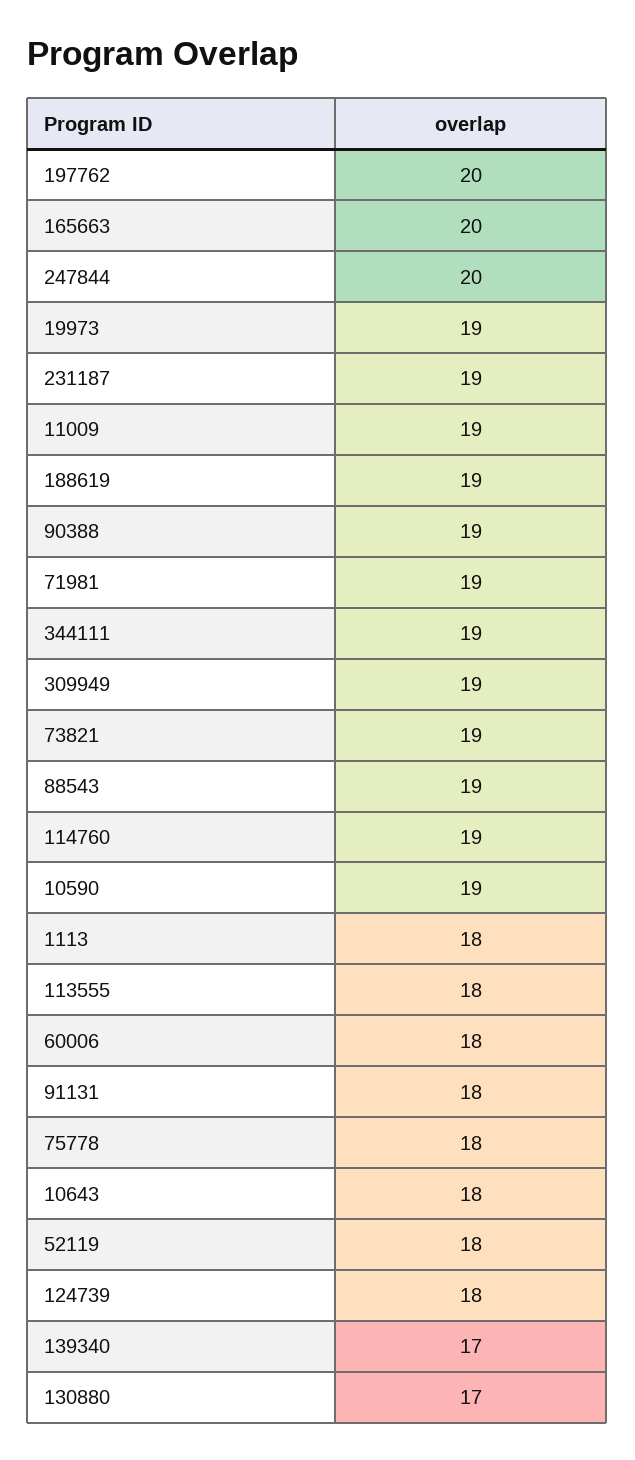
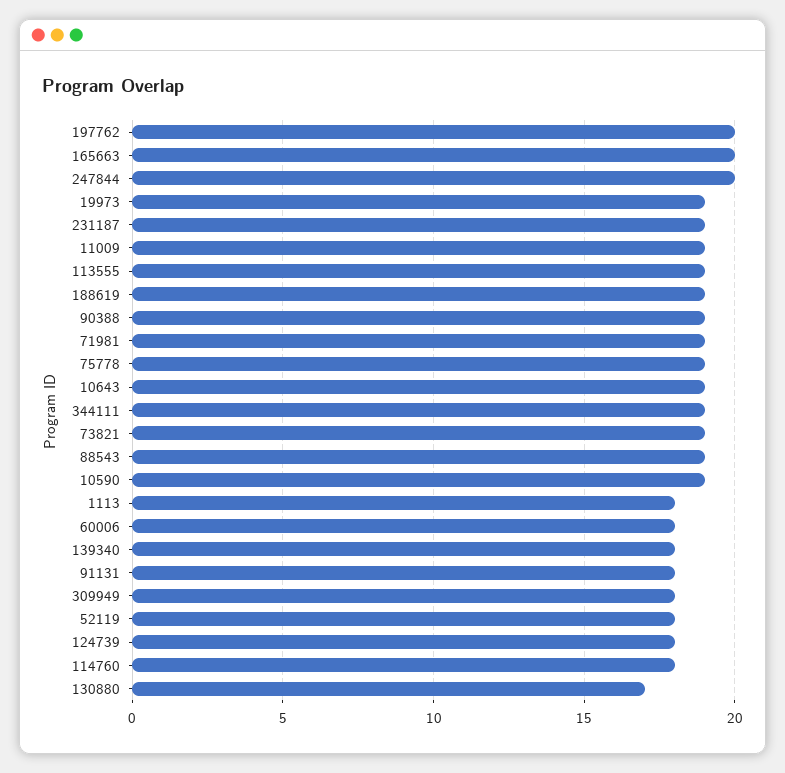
  {
    "197762": 20,
    "165663": 20,
    "247844": 20,
    "19973": 19,
    "231187": 19,
    "11009": 19,
    "188619": 19,
    "90388": 19,
    "71981": 19,
    "344111": 19,
-   "309949": 19,
+   "309949": 18,
    "73821": 19,
    "88543": 19,
-   "114760": 19,
+   "114760": 18,
    "10590": 19,
    "1113": 18,
-   "113555": 18,
+   "113555": 19,
    "60006": 18,
    "91131": 18,
-   "75778": 18,
+   "75778": 19,
-   "10643": 18,
+   "10643": 19,
    "52119": 18,
    "124739": 18,
-   "139340": 17,
+   "139340": 18,
    "130880": 17
  }

